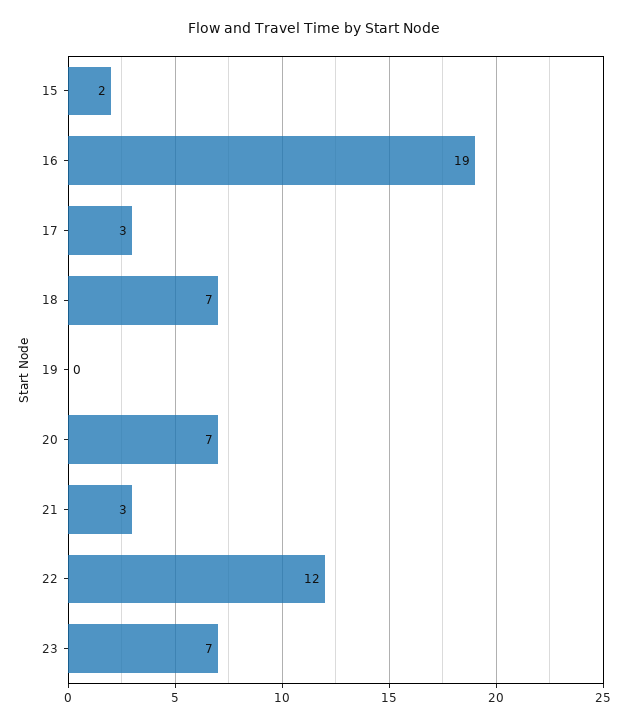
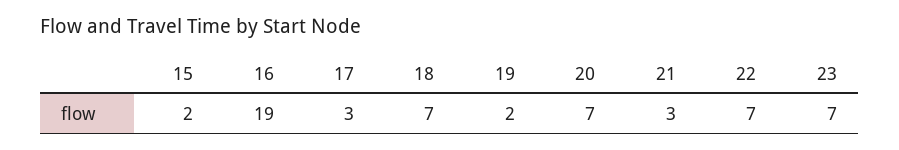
  {
    "15": 2,
    "16": 19,
    "17": 3,
    "18": 7,
-   "19": 0,
+   "19": 2,
    "20": 7,
    "21": 3,
-   "22": 12,
+   "22": 7,
    "23": 7
  }

